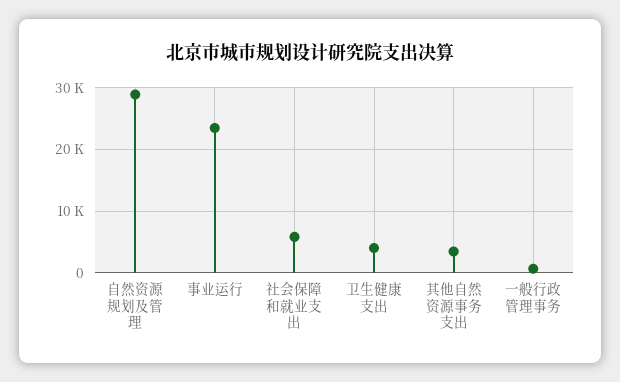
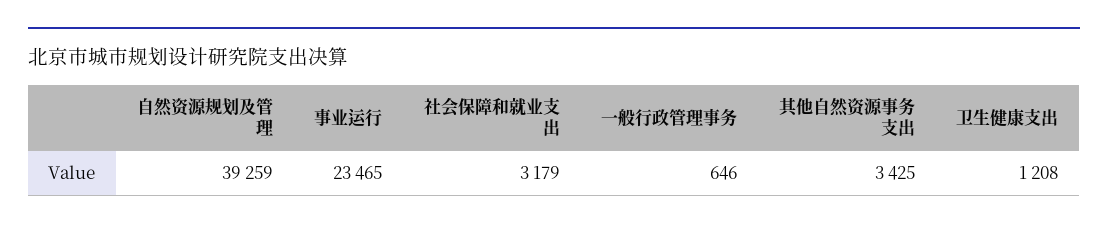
  {
-   "自然资源规划及管理": 29000,
+   "自然资源规划及管理": 39259,
    "事业运行": 23465,
-   "社会保障和就业支出": 6000,
+   "社会保障和就业支出": 3179,
-   "卫生健康支出": 4000,
+   "卫生健康支出": 1208,
    "其他自然资源事务支出": 3425,
    "一般行政管理事务": 646
  }

